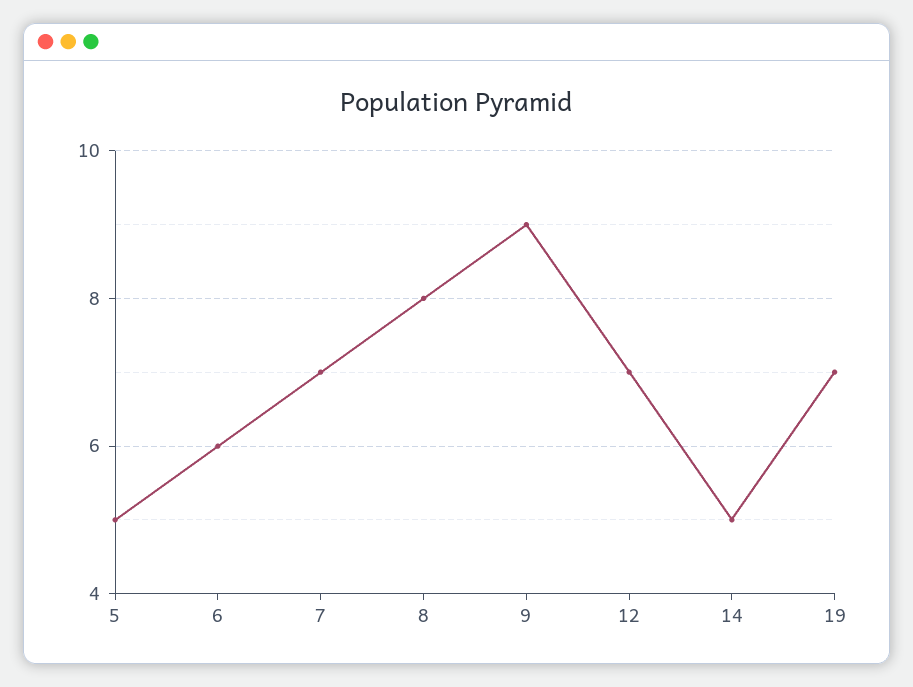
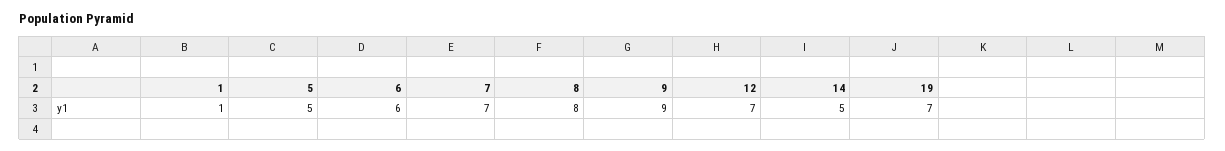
  {
    "5": 5,
    "6": 6,
    "7": 7,
    "8": 8,
    "9": 9,
    "12": 7,
    "14": 5,
-   "19": 7
+   "19": 7,
+   "1": 1
  }

